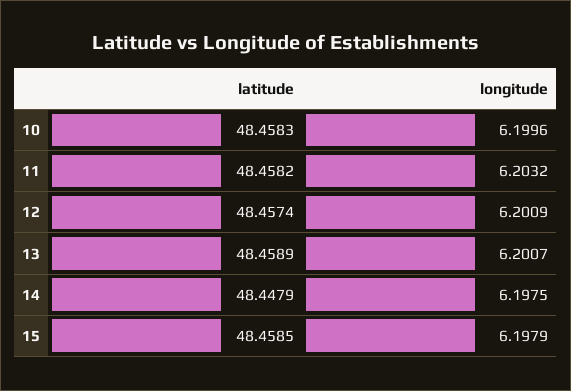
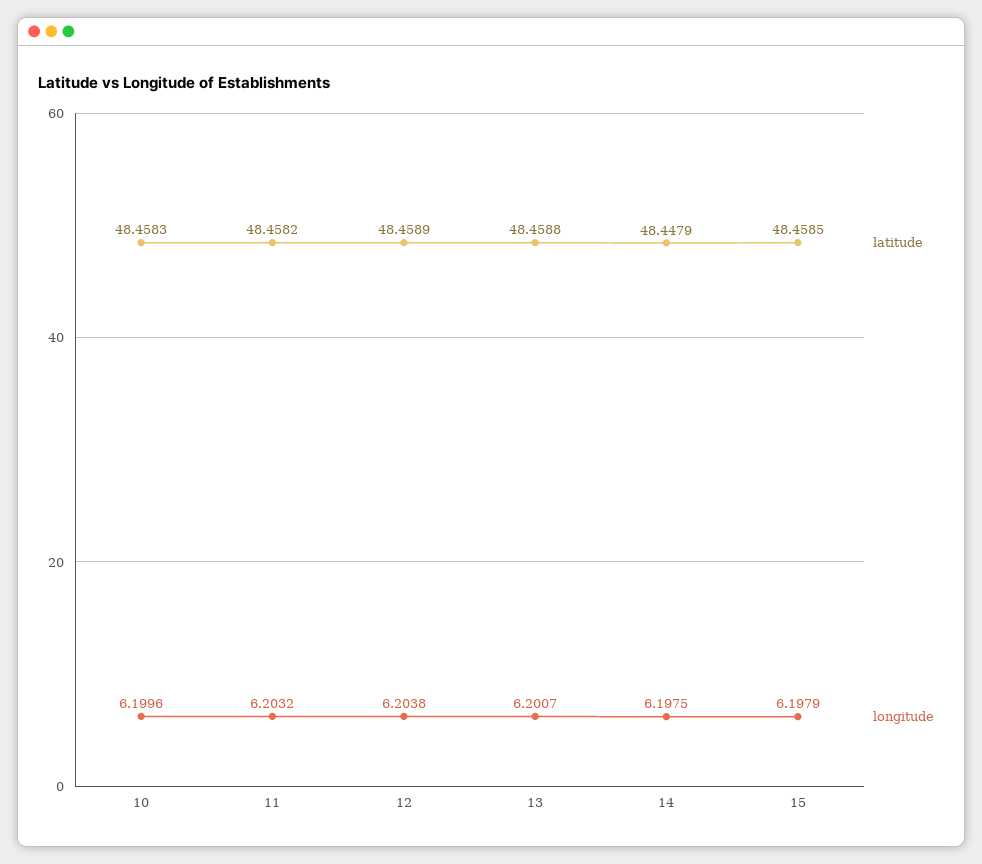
  {
    "latitude": {
      "10": 48.4583,
      "11": 48.4582,
-     "12": 48.4574,
+     "12": 48.4589,
-     "13": 48.4589,
+     "13": 48.4588,
      "14": 48.4479,
      "15": 48.4585
    },
    "longitude": {
      "10": 6.1996,
      "11": 6.2032,
-     "12": 6.2009,
+     "12": 6.2038,
      "13": 6.2007,
      "14": 6.1975,
      "15": 6.1979
    }
  }

